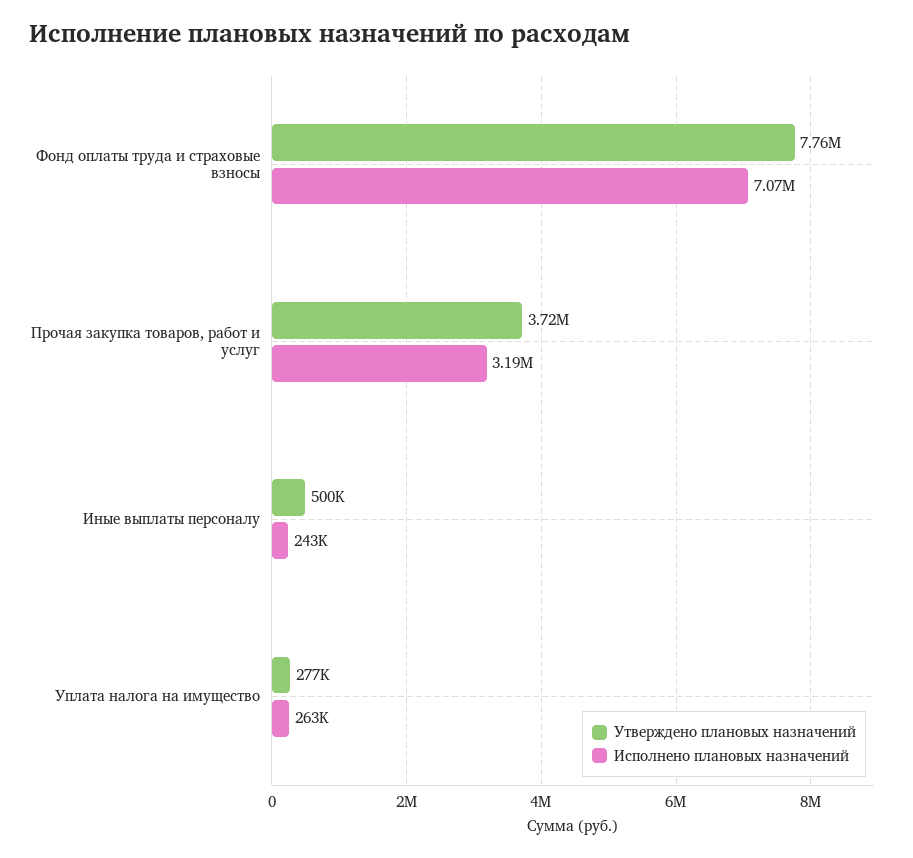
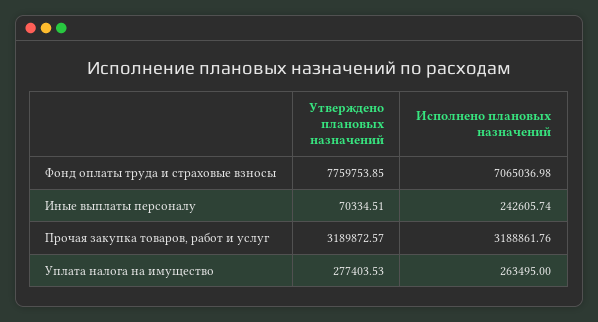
  {
    "Утверждено плановых назначений": {
      "Фонд оплаты труда и страховые взносы": 7759753.85,
-     "Прочая закупка товаров, работ и услуг": 3720000,
+     "Прочая закупка товаров, работ и услуг": 3189872.57,
-     "Иные выплаты персоналу": 500000,
+     "Иные выплаты персоналу": 70334.51,
      "Уплата налога на имущество": 277403.53
    },
    "Исполнено плановых назначений": {
      "Фонд оплаты труда и страховые взносы": 7065036.98,
      "Прочая закупка товаров, работ и услуг": 3188861.76,
      "Иные выплаты персоналу": 242605.74,
      "Уплата налога на имущество": 263495
    }
  }

